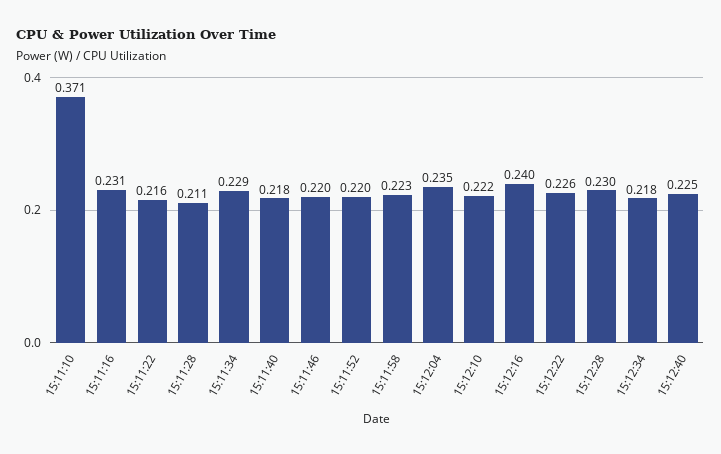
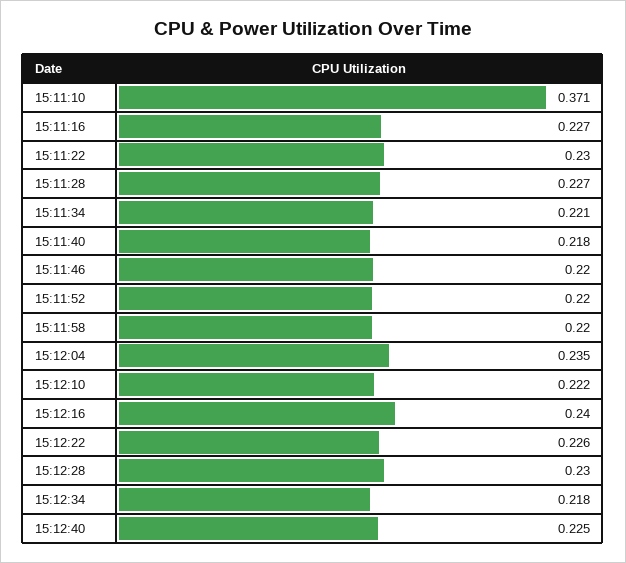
  {
    "15:11:10": 0.371,
-   "15:11:16": 0.231,
+   "15:11:16": 0.227,
-   "15:11:22": 0.216,
+   "15:11:22": 0.23,
-   "15:11:28": 0.211,
+   "15:11:28": 0.227,
-   "15:11:34": 0.229,
+   "15:11:34": 0.221,
    "15:11:40": 0.218,
    "15:11:46": 0.22,
    "15:11:52": 0.22,
-   "15:11:58": 0.223,
+   "15:11:58": 0.22,
    "15:12:04": 0.235,
    "15:12:10": 0.222,
    "15:12:16": 0.24,
    "15:12:22": 0.226,
    "15:12:28": 0.23,
    "15:12:34": 0.218,
    "15:12:40": 0.225
  }

